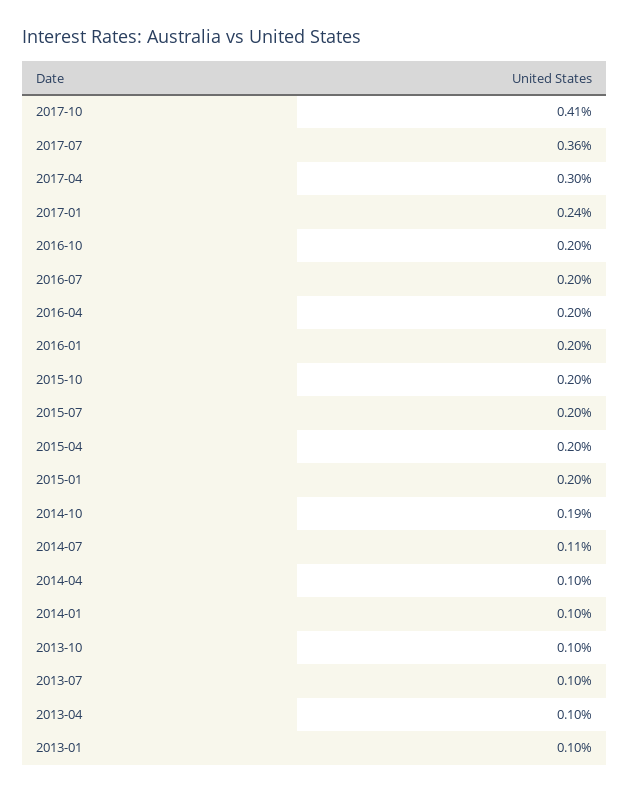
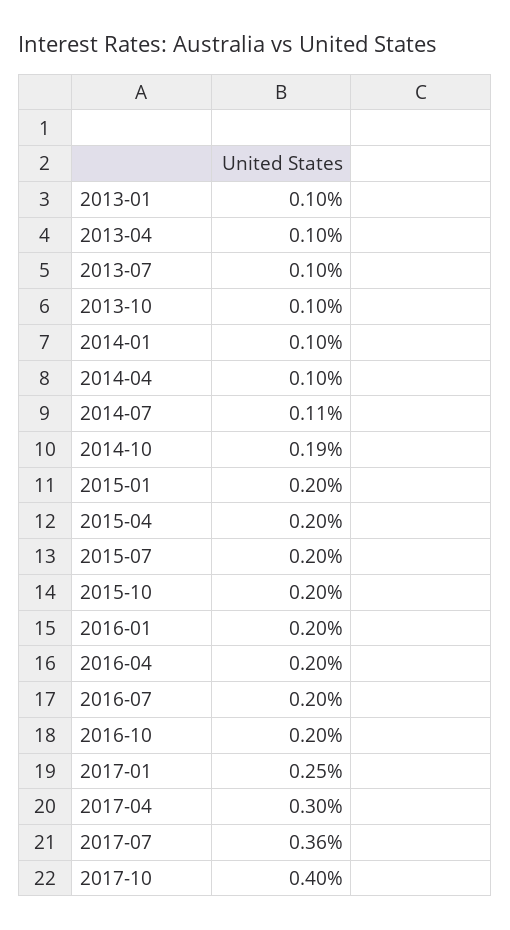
  {
-   "2017-10": 0.41,
+   "2017-10": 0.4,
    "2017-07": 0.36,
    "2017-04": 0.3,
-   "2017-01": 0.24,
+   "2017-01": 0.25,
    "2016-10": 0.2,
    "2016-07": 0.2,
    "2016-04": 0.2,
    "2016-01": 0.2,
    "2015-10": 0.2,
    "2015-07": 0.2,
    "2015-04": 0.2,
    "2015-01": 0.2,
    "2014-10": 0.19,
    "2014-07": 0.11,
    "2014-04": 0.1,
    "2014-01": 0.1,
    "2013-10": 0.1,
    "2013-07": 0.1,
    "2013-04": 0.1,
    "2013-01": 0.1
  }

